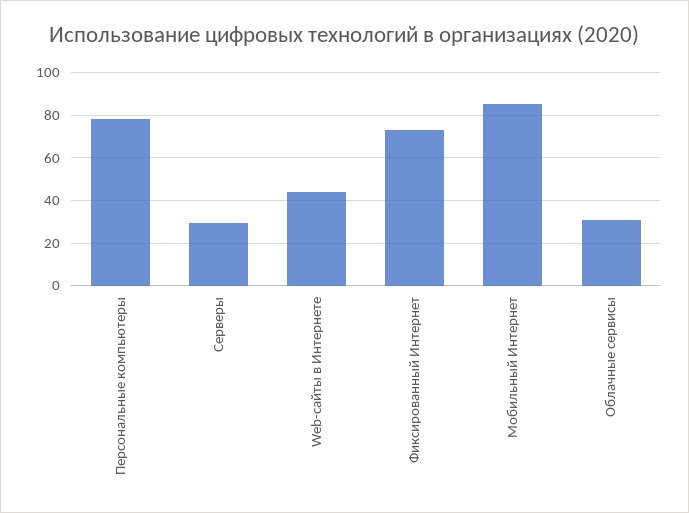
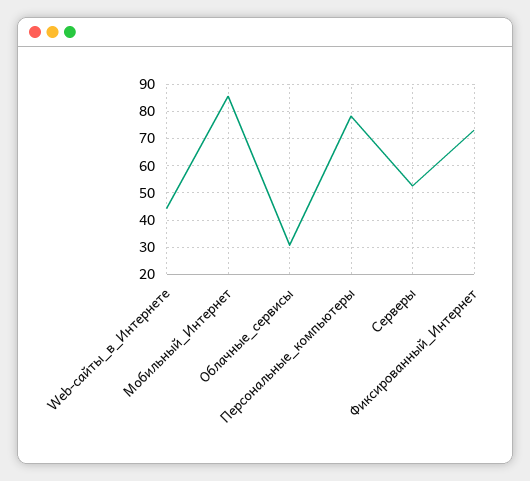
  {
    "Персональные компьютеры": 77.5,
-   "Серверы": 30,
+   "Серверы": 52.5,
    "Web-сайты в Интернете": 45,
    "Фиксированный Интернет": 72.5,
    "Мобильный Интернет": 85,
    "Облачные сервисы": 30
  }

